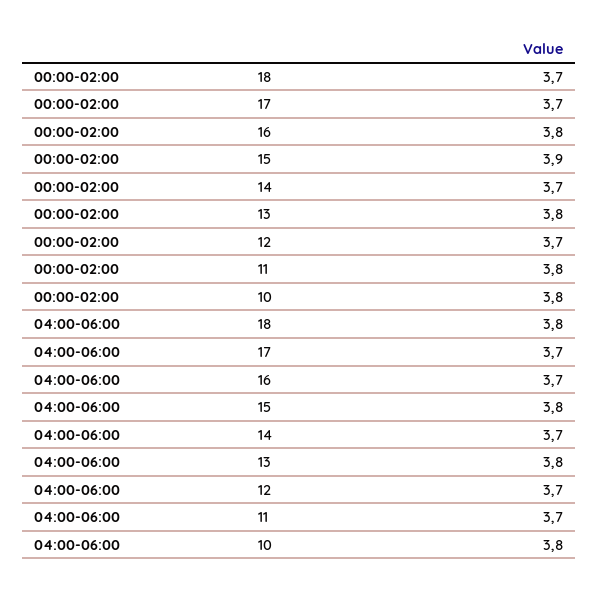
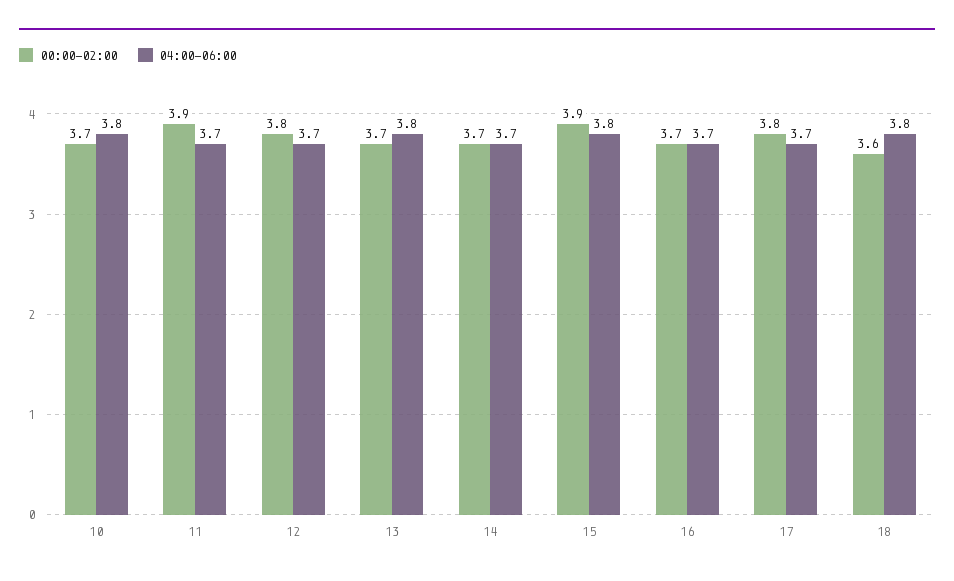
  {
    "00:00-02:00": {
-     "18": 3.7,
+     "18": 3.6,
-     "17": 3.7,
+     "17": 3.8,
-     "16": 3.8,
+     "16": 3.7,
      "15": 3.9,
      "14": 3.7,
-     "13": 3.8,
+     "13": 3.7,
-     "12": 3.7,
+     "12": 3.8,
-     "11": 3.8,
+     "11": 3.9,
-     "10": 3.8
+     "10": 3.7
    },
    "04:00-06:00": {
      "18": 3.8,
      "17": 3.7,
      "16": 3.7,
      "15": 3.8,
      "14": 3.7,
      "13": 3.8,
      "12": 3.7,
      "11": 3.7,
      "10": 3.8
    }
  }

